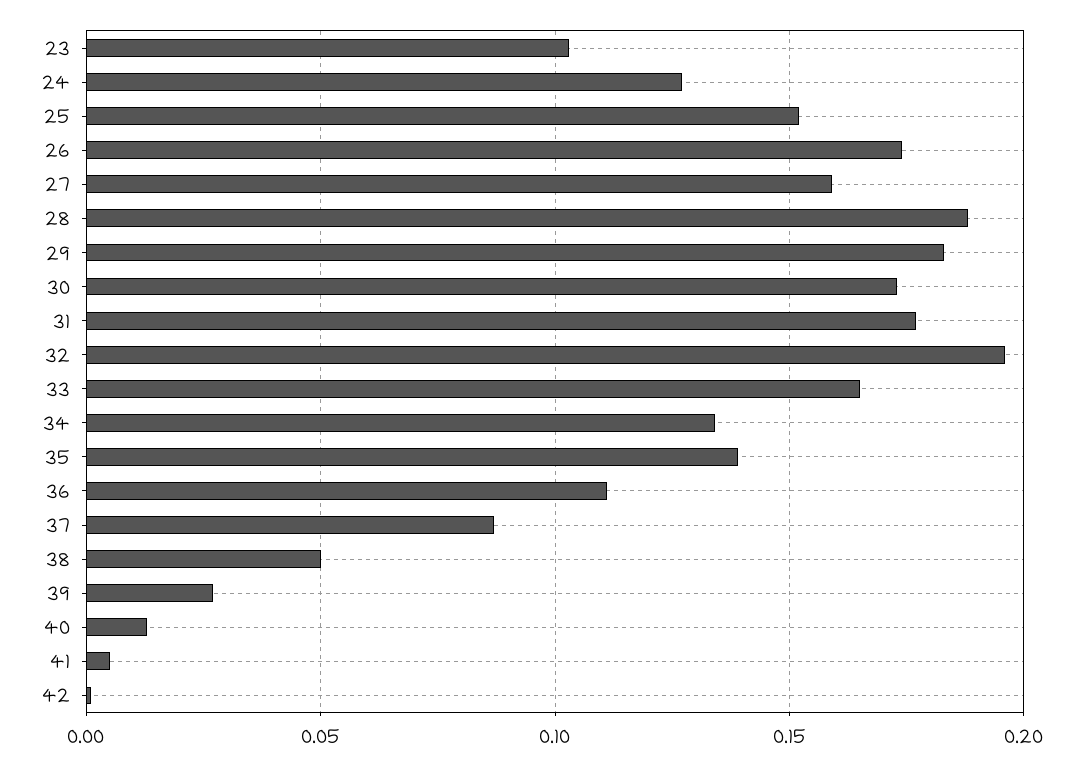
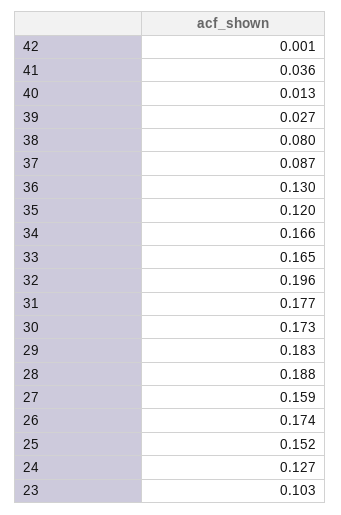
  {
    "23": 0.103,
    "24": 0.127,
    "25": 0.152,
    "26": 0.174,
    "27": 0.159,
    "28": 0.188,
    "29": 0.183,
    "30": 0.173,
    "31": 0.177,
    "32": 0.196,
    "33": 0.165,
-   "34": 0.135,
+   "34": 0.166,
-   "35": 0.14,
+   "35": 0.12,
-   "36": 0.11,
+   "36": 0.13,
    "37": 0.087,
-   "38": 0.05,
+   "38": 0.08,
    "39": 0.027,
    "40": 0.013,
-   "41": 0.005,
+   "41": 0.036,
    "42": 0.001
  }

